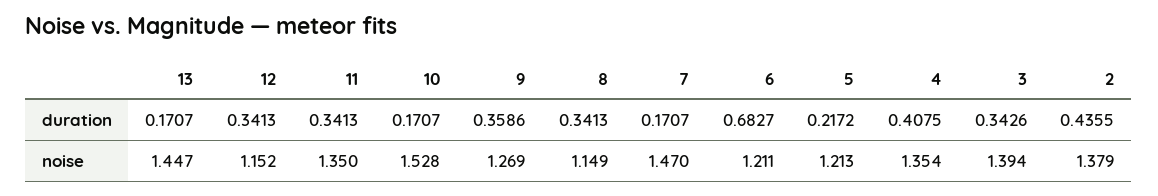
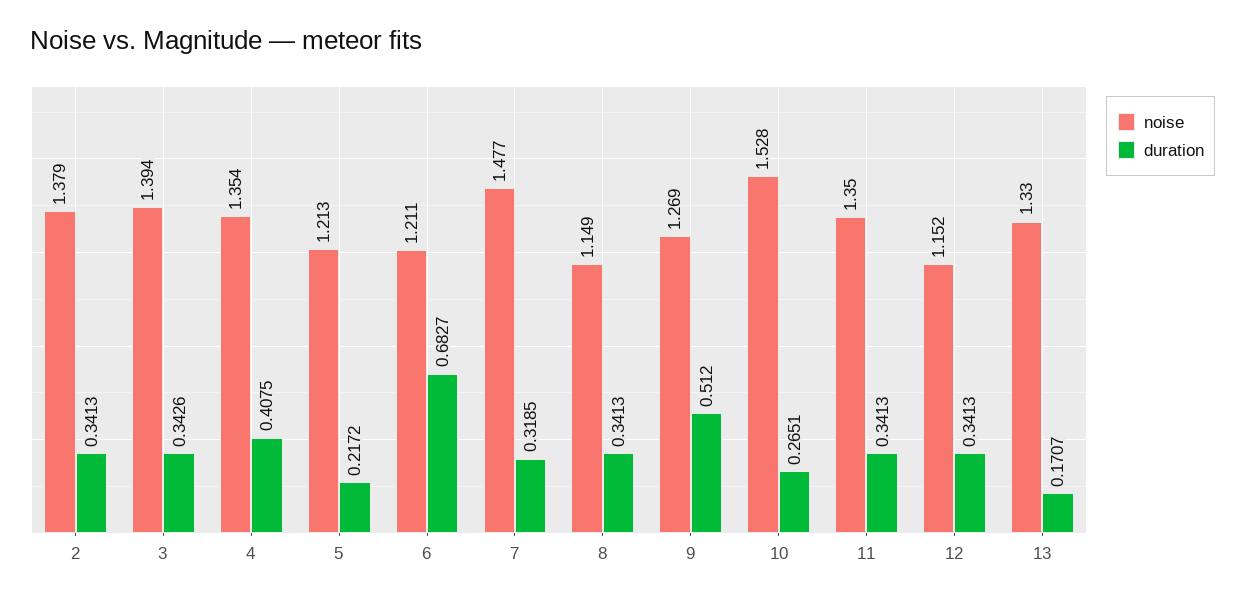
  {
    "duration": {
      "13": 0.1707,
      "12": 0.3413,
      "11": 0.3413,
-     "10": 0.1707,
+     "10": 0.2651,
-     "9": 0.3586,
+     "9": 0.512,
      "8": 0.3413,
-     "7": 0.1707,
+     "7": 0.3185,
      "6": 0.6827,
      "5": 0.2172,
      "4": 0.4075,
      "3": 0.3426,
-     "2": 0.4355
+     "2": 0.3413
    },
    "noise": {
-     "13": 1.447,
+     "13": 1.33,
      "12": 1.152,
      "11": 1.35,
      "10": 1.528,
      "9": 1.269,
      "8": 1.149,
-     "7": 1.47,
+     "7": 1.477,
      "6": 1.211,
      "5": 1.213,
      "4": 1.354,
      "3": 1.394,
      "2": 1.379
    }
  }

